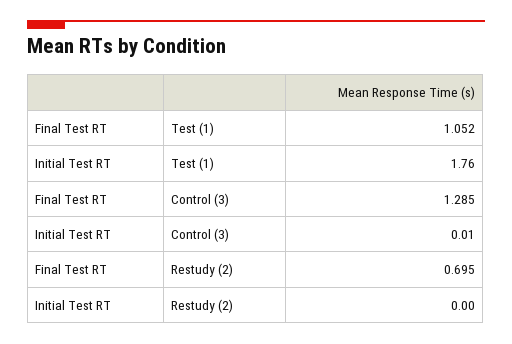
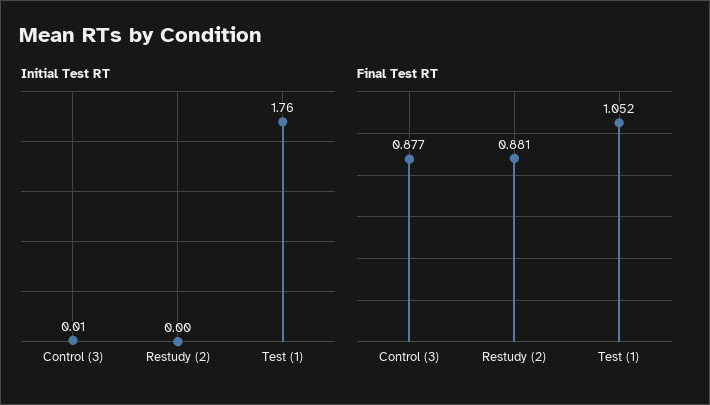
  {
    "Final Test RT": {
      "Test (1)": 1.052,
-     "Control (3)": 1.285,
+     "Control (3)": 0.877,
-     "Restudy (2)": 0.695
+     "Restudy (2)": 0.881
    },
    "Initial Test RT": {
      "Test (1)": 1.76,
      "Control (3)": 0.01,
      "Restudy (2)": 0
    }
  }

